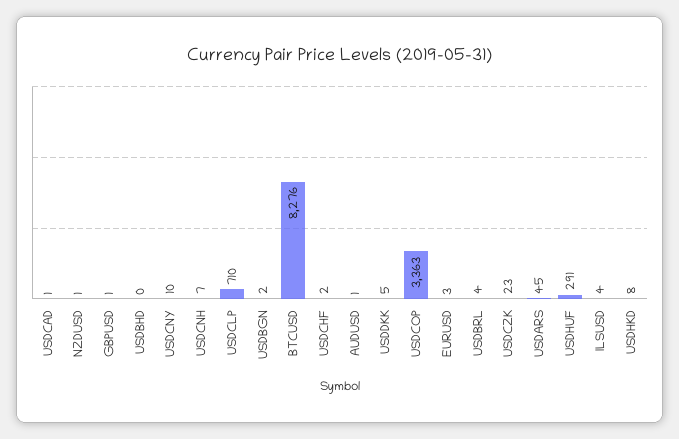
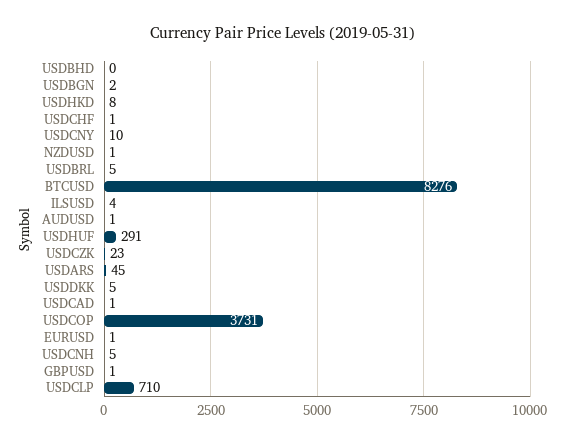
  {
    "USDCAD": 1,
    "NZDUSD": 1,
    "GBPUSD": 1,
    "USDBHD": 0,
    "USDCNY": 10,
-   "USDCNH": 7,
+   "USDCNH": 5,
    "USDCLP": 710,
    "USDBGN": 2,
    "BTCUSD": 8276,
-   "USDCHF": 2,
+   "USDCHF": 1,
    "AUDUSD": 1,
    "USDDKK": 5,
-   "USDCOP": 3363,
+   "USDCOP": 3731,
-   "EURUSD": 3,
+   "EURUSD": 1,
-   "USDBRL": 4,
+   "USDBRL": 5,
    "USDCZK": 23,
    "USDARS": 45,
    "USDHUF": 291,
    "ILSUSD": 4,
    "USDHKD": 8
  }

